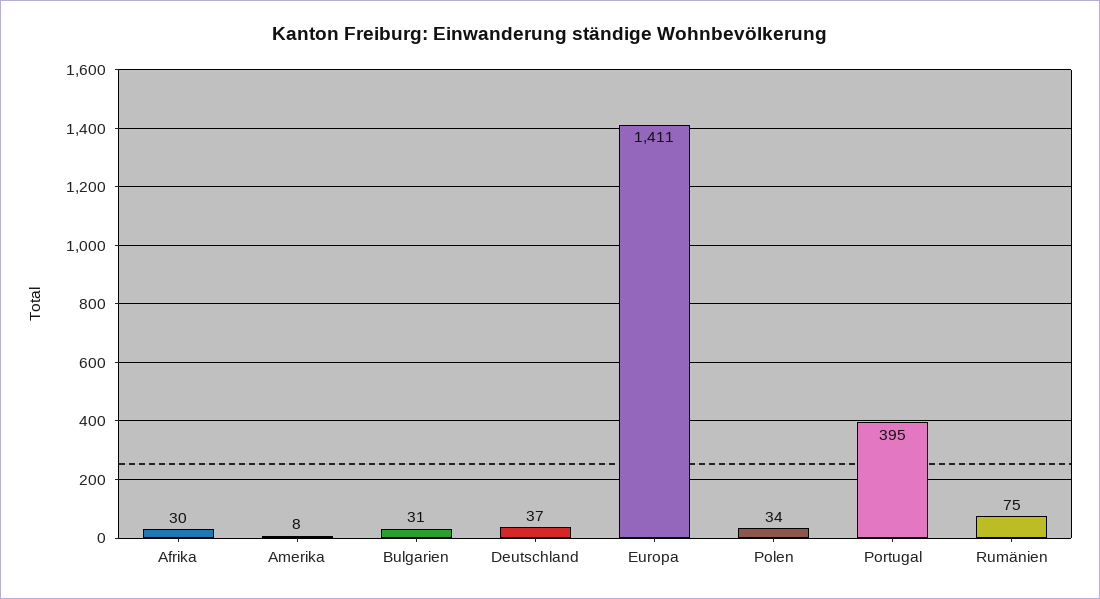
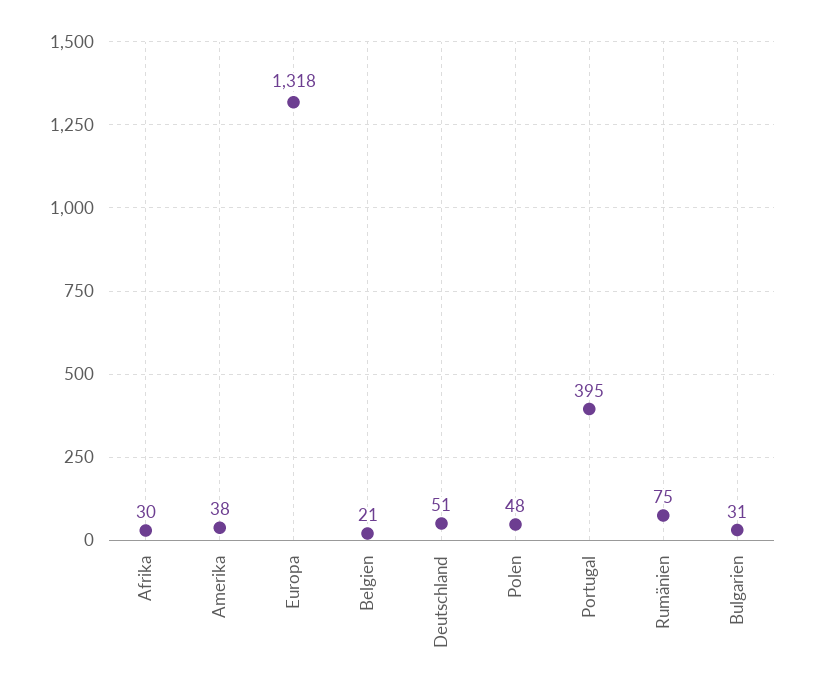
  {
    "Afrika": 30,
-   "Amerika": 8,
+   "Amerika": 38,
    "Bulgarien": 31,
-   "Deutschland": 37,
+   "Deutschland": 51,
-   "Europa": 1411,
+   "Europa": 1318,
-   "Polen": 34,
+   "Polen": 48,
    "Portugal": 395,
-   "Rumänien": 75
+   "Rumänien": 75,
+   "Belgien": 21
  }

